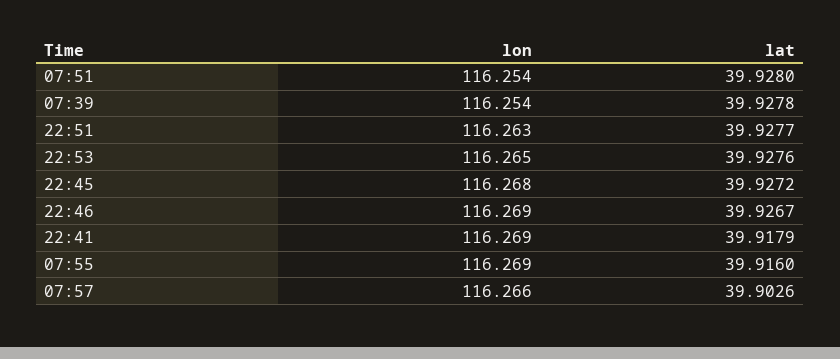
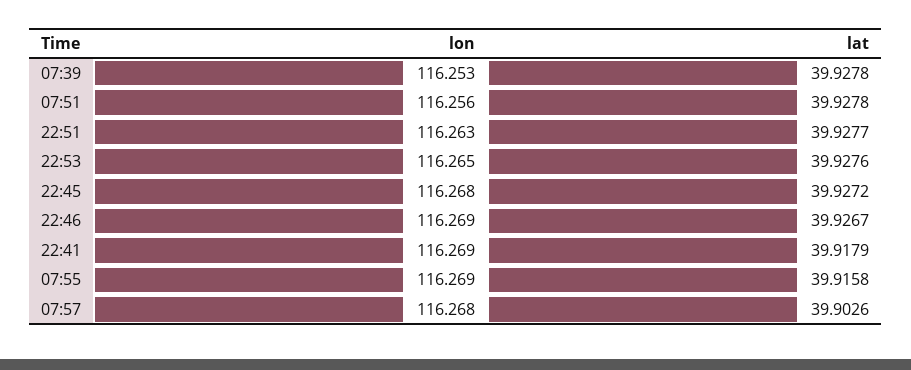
  {
    "lon": {
-     "07:51": 116.254,
+     "07:51": 116.256,
-     "07:39": 116.254,
+     "07:39": 116.253,
      "22:51": 116.263,
      "22:53": 116.265,
      "22:45": 116.268,
      "22:46": 116.269,
      "22:41": 116.269,
      "07:55": 116.269,
-     "07:57": 116.266
+     "07:57": 116.268
    },
    "lat": {
-     "07:51": 39.928,
+     "07:51": 39.9278,
      "07:39": 39.9278,
      "22:51": 39.9277,
      "22:53": 39.9276,
      "22:45": 39.9272,
      "22:46": 39.9267,
      "22:41": 39.9179,
-     "07:55": 39.916,
+     "07:55": 39.9158,
      "07:57": 39.9026
    }
  }

